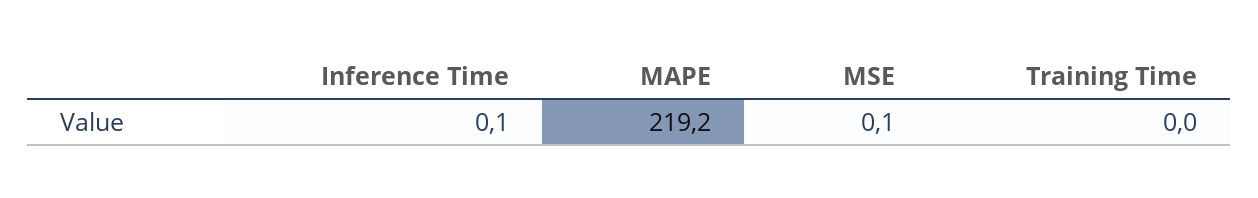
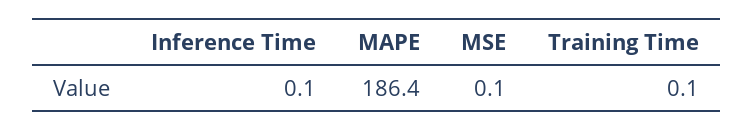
  {
    "Inference Time": 0.1,
-   "MAPE": 219.2,
+   "MAPE": 186.4,
    "MSE": 0.1,
-   "Training Time": 0
+   "Training Time": 0.1
  }

